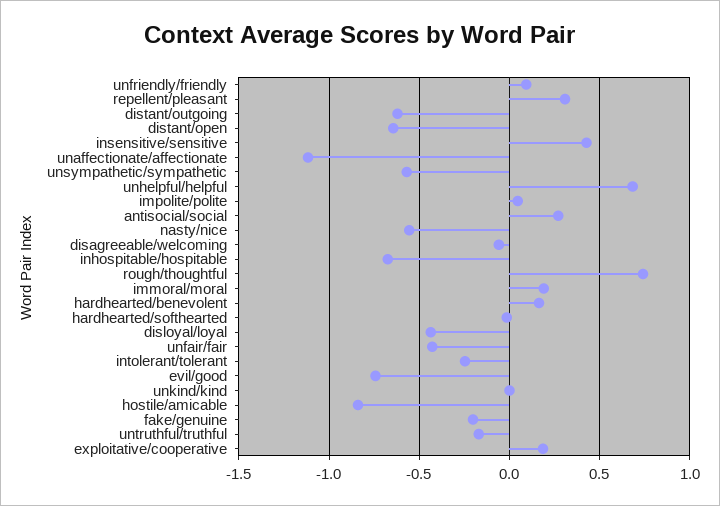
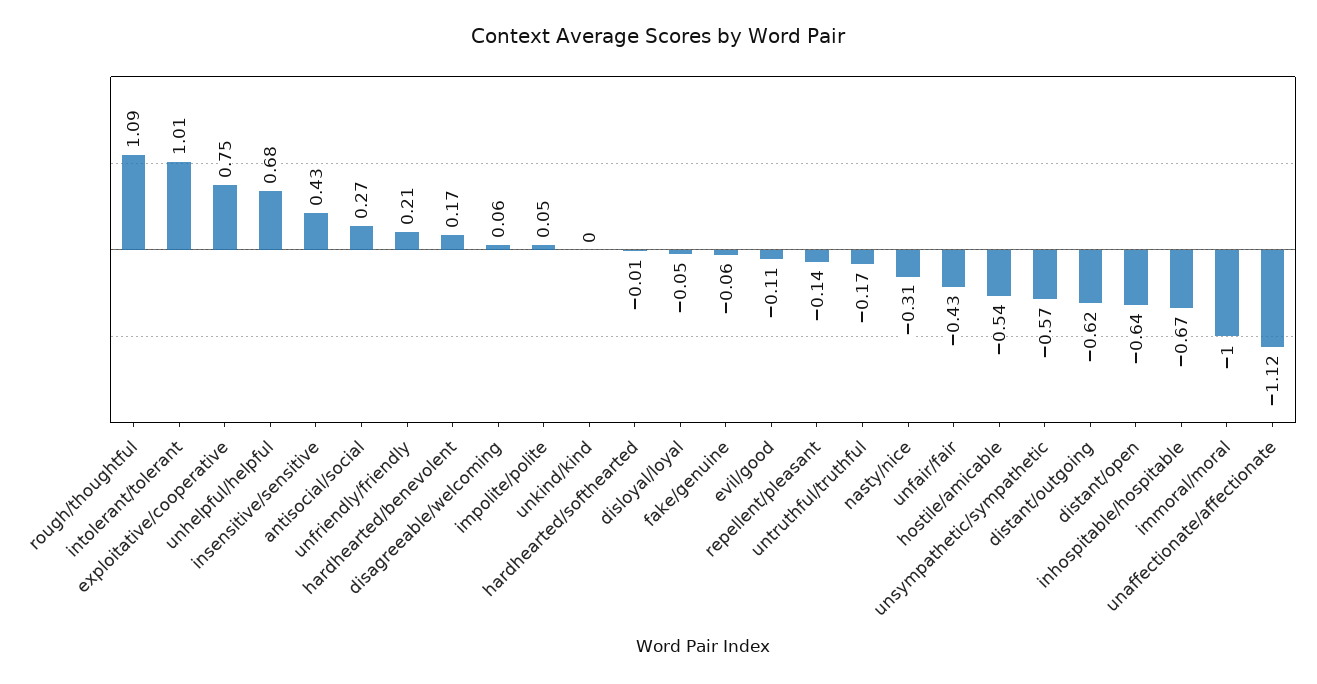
  {
-   "unfriendly/friendly": 0.1,
+   "unfriendly/friendly": 0.21,
-   "repellent/pleasant": 0.3,
+   "repellent/pleasant": -0.14,
    "distant/outgoing": -0.62,
    "distant/open": -0.64,
    "insensitive/sensitive": 0.43,
    "unaffectionate/affectionate": -1.12,
    "unsympathetic/sympathetic": -0.57,
    "unhelpful/helpful": 0.68,
    "impolite/polite": 0.05,
    "antisocial/social": 0.27,
-   "nasty/nice": -0.55,
+   "nasty/nice": -0.31,
-   "disagreeable/welcoming": -0.05,
+   "disagreeable/welcoming": 0.06,
    "inhospitable/hospitable": -0.67,
-   "rough/thoughtful": 0.75,
+   "rough/thoughtful": 1.09,
-   "immoral/moral": 0.2,
+   "immoral/moral": -1,
    "hardhearted/benevolent": 0.17,
    "hardhearted/softhearted": -0.01,
-   "disloyal/loyal": -0.45,
+   "disloyal/loyal": -0.05,
    "unfair/fair": -0.43,
-   "intolerant/tolerant": -0.25,
+   "intolerant/tolerant": 1.01,
-   "evil/good": -0.75,
+   "evil/good": -0.11,
    "unkind/kind": 0,
-   "hostile/amicable": -0.85,
+   "hostile/amicable": -0.54,
-   "fake/genuine": -0.2,
+   "fake/genuine": -0.06,
    "untruthful/truthful": -0.17,
-   "exploitative/cooperative": 0.2
+   "exploitative/cooperative": 0.75
  }

